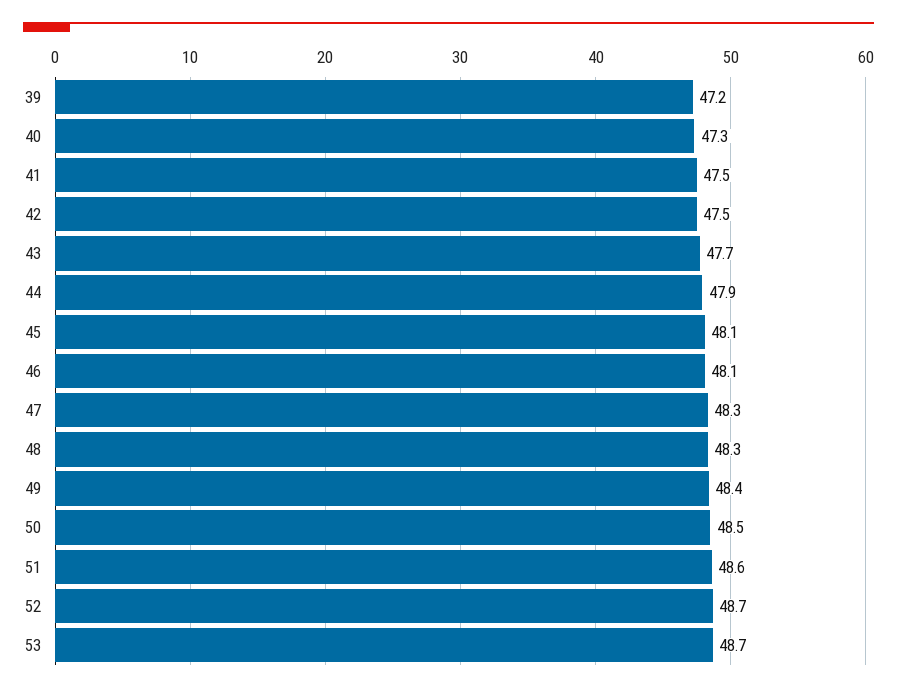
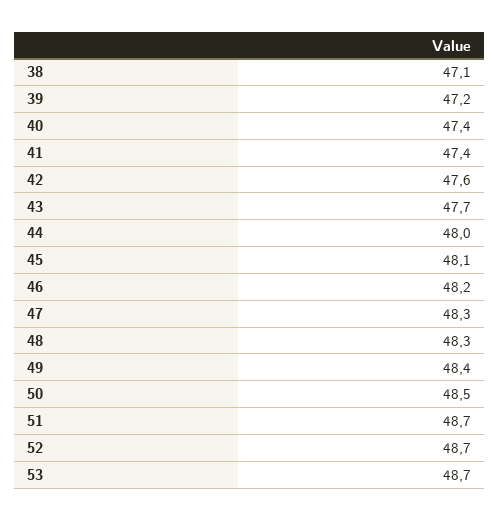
  {
    "39": 47.2,
-   "40": 47.3,
+   "40": 47.4,
-   "41": 47.5,
+   "41": 47.4,
-   "42": 47.5,
+   "42": 47.6,
    "43": 47.7,
-   "44": 47.9,
+   "44": 48,
    "45": 48.1,
-   "46": 48.1,
+   "46": 48.2,
    "47": 48.3,
    "48": 48.3,
    "49": 48.4,
    "50": 48.5,
-   "51": 48.6,
+   "51": 48.7,
    "52": 48.7,
-   "53": 48.7
+   "53": 48.7,
+   "38": 47.1
  }

